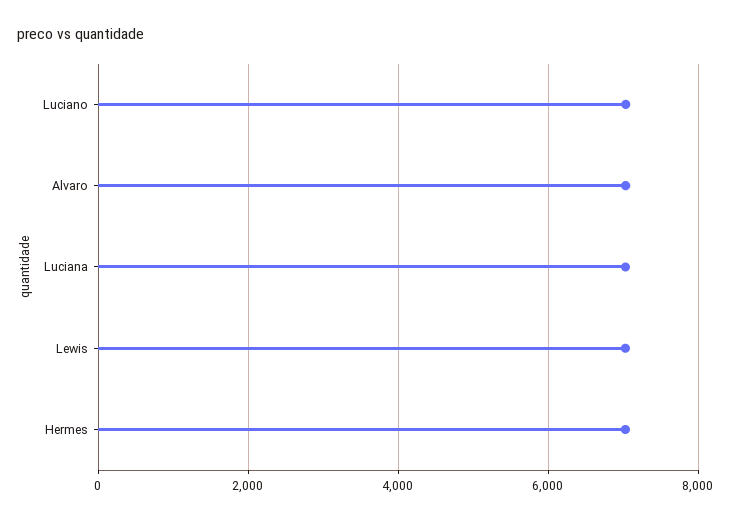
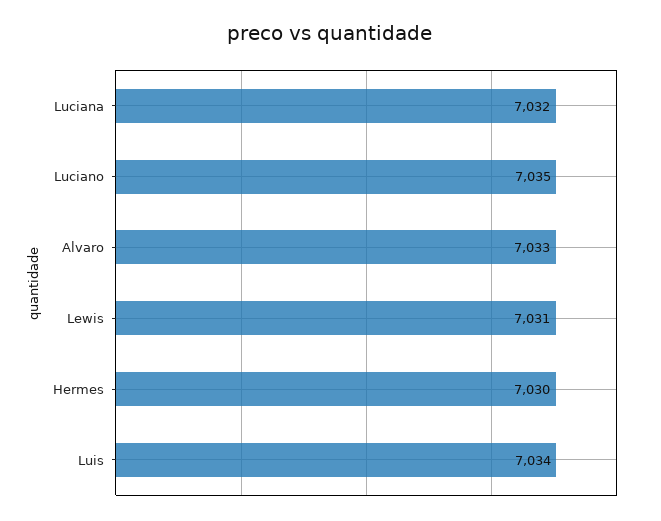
  {
    "Luciano": 7035,
    "Alvaro": 7033,
    "Luciana": 7032,
    "Lewis": 7031,
-   "Hermes": 7030
+   "Hermes": 7030,
+   "Luis": 7034
  }

